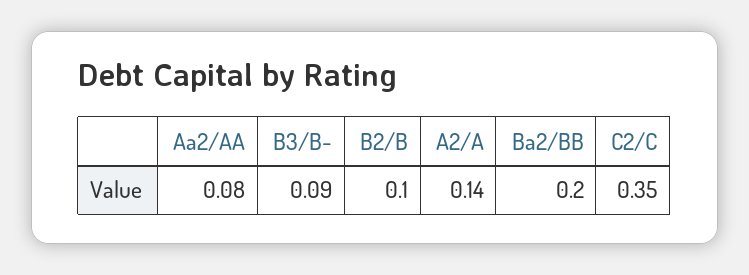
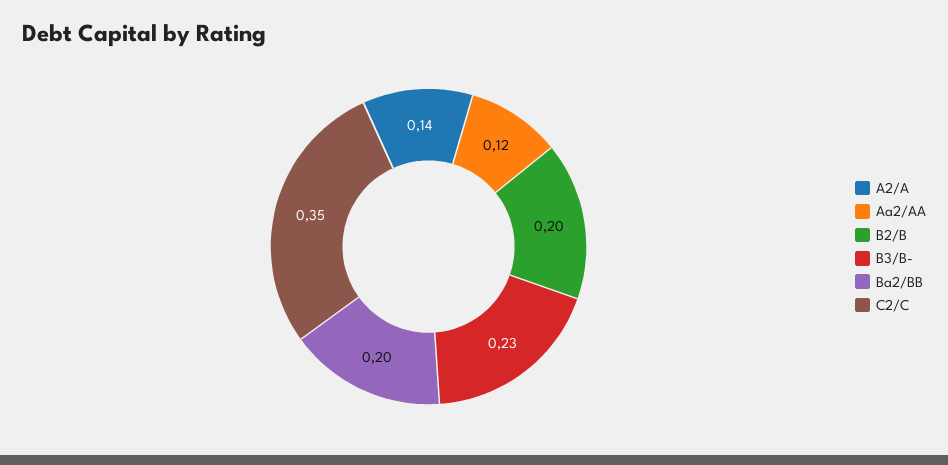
  {
-   "Aa2/AA": 0.08,
+   "Aa2/AA": 0.12,
-   "B3/B-": 0.09,
+   "B3/B-": 0.23,
-   "B2/B": 0.1,
+   "B2/B": 0.2,
    "A2/A": 0.14,
    "Ba2/BB": 0.2,
    "C2/C": 0.35
  }

